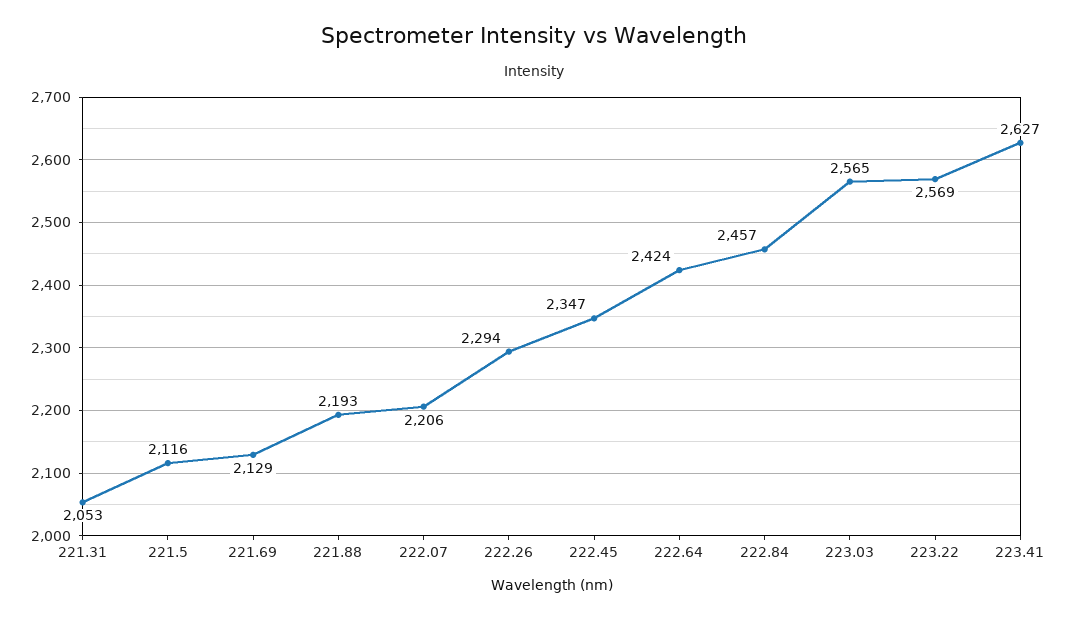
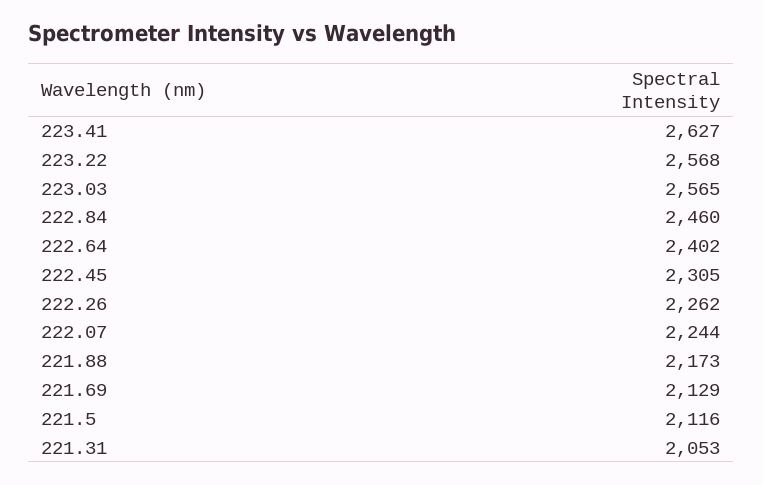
  {
    "221.31": 2053,
    "221.5": 2116,
    "221.69": 2129,
-   "221.88": 2193,
+   "221.88": 2173,
-   "222.07": 2206,
+   "222.07": 2244,
-   "222.26": 2294,
+   "222.26": 2262,
-   "222.45": 2347,
+   "222.45": 2305,
-   "222.64": 2424,
+   "222.64": 2402,
-   "222.84": 2457,
+   "222.84": 2460,
    "223.03": 2565,
-   "223.22": 2569,
+   "223.22": 2568,
    "223.41": 2627
  }

